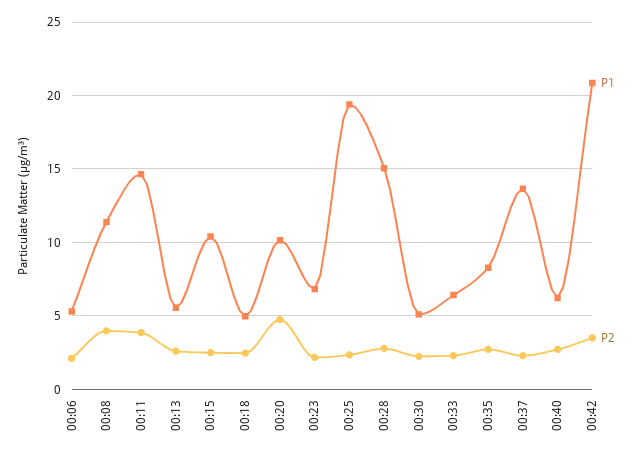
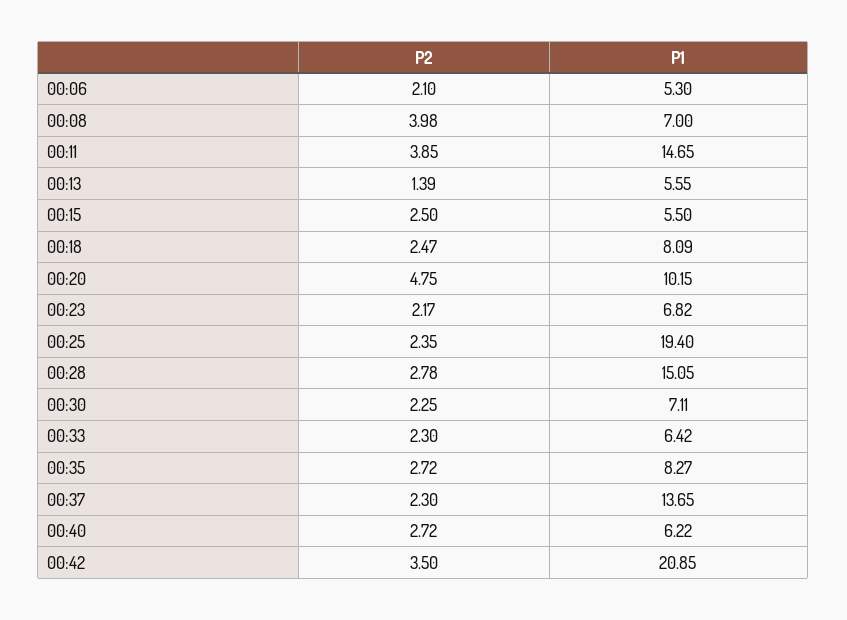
  {
    "P1": {
      "00:06": 5.3,
-     "00:08": 11.5,
+     "00:08": 7,
      "00:11": 14.65,
      "00:13": 5.55,
-     "00:15": 10.5,
+     "00:15": 5.5,
-     "00:18": 5,
+     "00:18": 8.09,
      "00:20": 10.15,
      "00:23": 6.82,
      "00:25": 19.4,
      "00:28": 15.05,
-     "00:30": 5,
+     "00:30": 7.11,
      "00:33": 6.42,
      "00:35": 8.27,
      "00:37": 13.65,
      "00:40": 6.22,
      "00:42": 20.85
    },
    "P2": {
      "00:06": 2.1,
      "00:08": 3.98,
      "00:11": 3.85,
-     "00:13": 2.5,
+     "00:13": 1.39,
      "00:15": 2.5,
      "00:18": 2.47,
      "00:20": 4.75,
      "00:23": 2.17,
      "00:25": 2.35,
      "00:28": 2.78,
      "00:30": 2.25,
      "00:33": 2.3,
      "00:35": 2.72,
      "00:37": 2.3,
      "00:40": 2.72,
      "00:42": 3.5
    }
  }

